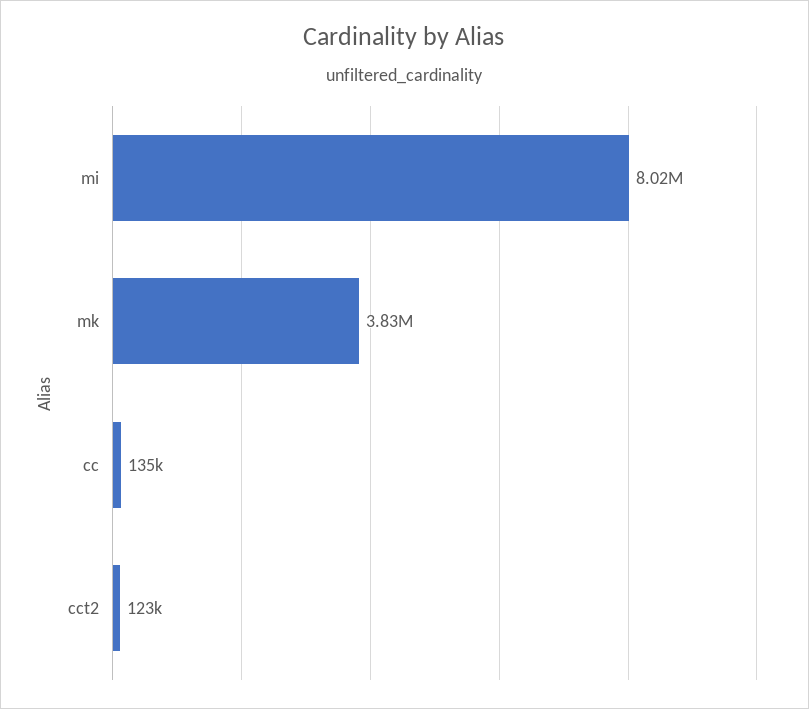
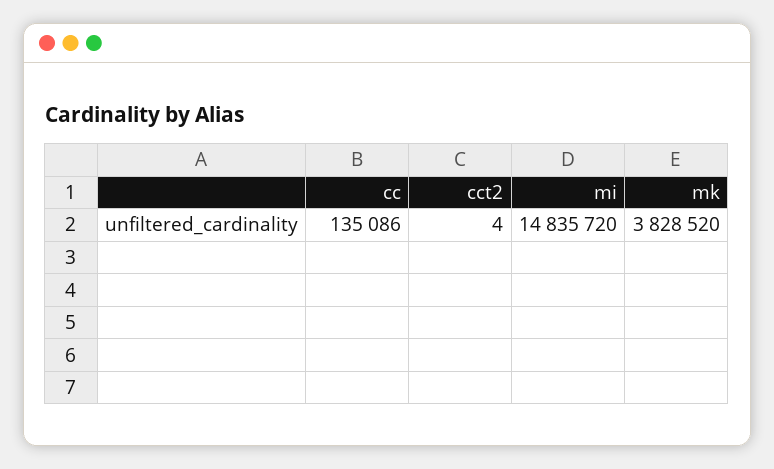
  {
-   "mi": 8020000,
+   "mi": 14835720,
    "mk": 3828520,
    "cc": 135086,
-   "cct2": 123000
+   "cct2": 4
  }

